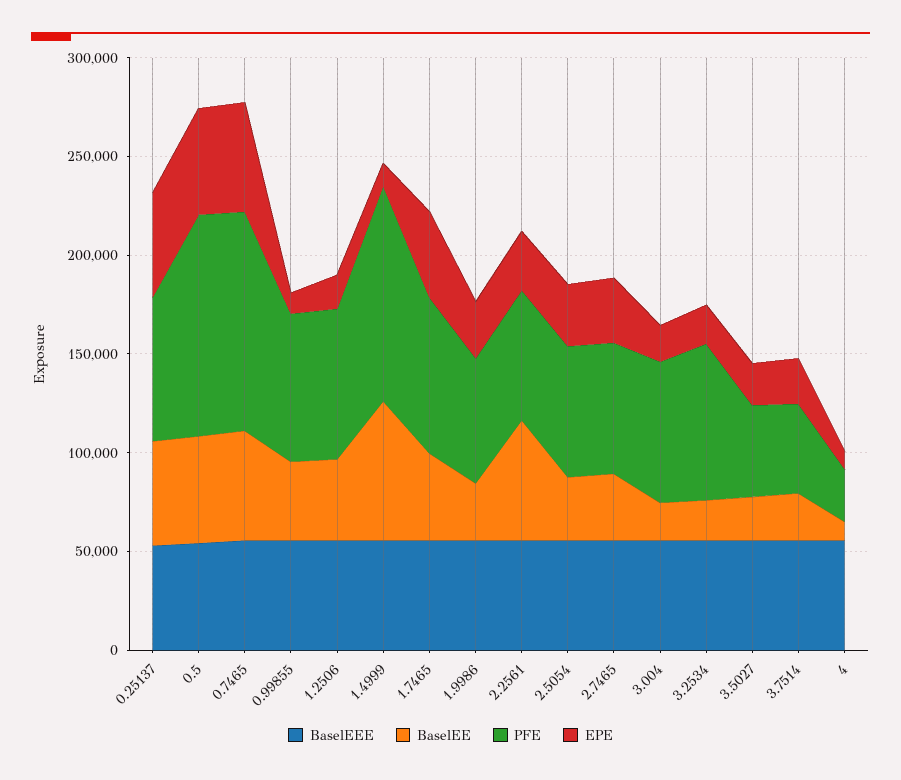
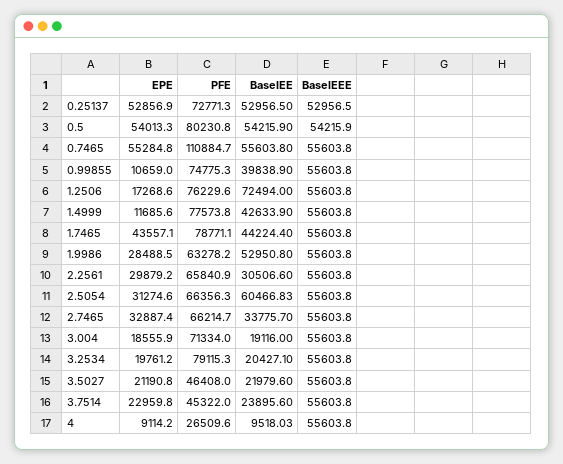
  {
    "BaselEEE": {
      "0.25137": 52956.5,
      "0.5": 54215.9,
      "0.7465": 55603.8,
      "0.99855": 55603.8,
      "1.2506": 55603.8,
      "1.4999": 55603.8,
      "1.7465": 55603.8,
      "1.9986": 55603.8,
      "2.2561": 55603.8,
      "2.5054": 55603.8,
      "2.7465": 55603.8,
      "3.004": 55603.8,
      "3.2534": 55603.8,
      "3.5027": 55603.8,
      "3.7514": 55603.8,
      "4": 55603.8
    },
    "BaselEE": {
      "0.25137": 52956.5,
      "0.5": 54215.9,
      "0.7465": 55603.8,
      "0.99855": 39838.9,
-     "1.2506": 40000,
+     "1.2506": 72494,
-     "1.4999": 70000,
+     "1.4999": 42633.9,
      "1.7465": 44224.4,
-     "1.9986": 30000,
+     "1.9986": 52950.8,
-     "2.2561": 60000,
+     "2.2561": 30506.6,
-     "2.5054": 30000,
+     "2.5054": 60466.83,
      "2.7465": 33775.7,
      "3.004": 19116,
      "3.2534": 20427.1,
      "3.5027": 21979.6,
      "3.7514": 23895.6,
      "4": 9518.03
    },
    "PFE": {
      "0.25137": 72771.3,
-     "0.5": 110000,
+     "0.5": 80230.8,
      "0.7465": 110884.7,
      "0.99855": 74775.3,
      "1.2506": 76229.6,
-     "1.4999": 110000,
+     "1.4999": 77573.8,
      "1.7465": 78771.1,
      "1.9986": 63278.2,
      "2.2561": 65840.9,
      "2.5054": 66356.3,
      "2.7465": 66214.7,
      "3.004": 71334,
      "3.2534": 79115.3,
      "3.5027": 46408,
      "3.7514": 45322,
      "4": 26509.6
    },
    "EPE": {
      "0.25137": 52856.9,
      "0.5": 54013.3,
      "0.7465": 55284.8,
      "0.99855": 10659,
      "1.2506": 17268.6,
      "1.4999": 11685.6,
      "1.7465": 43557.1,
      "1.9986": 28488.5,
      "2.2561": 29879.2,
      "2.5054": 31274.6,
      "2.7465": 32887.4,
      "3.004": 18555.9,
      "3.2534": 19761.2,
      "3.5027": 21190.8,
      "3.7514": 22959.8,
      "4": 9114.2
    }
  }

